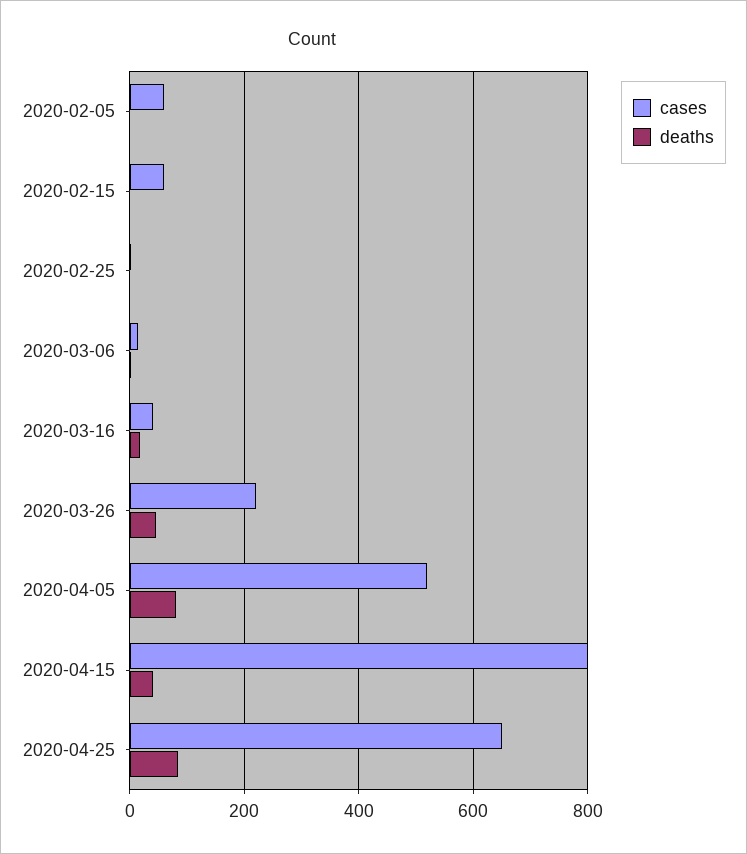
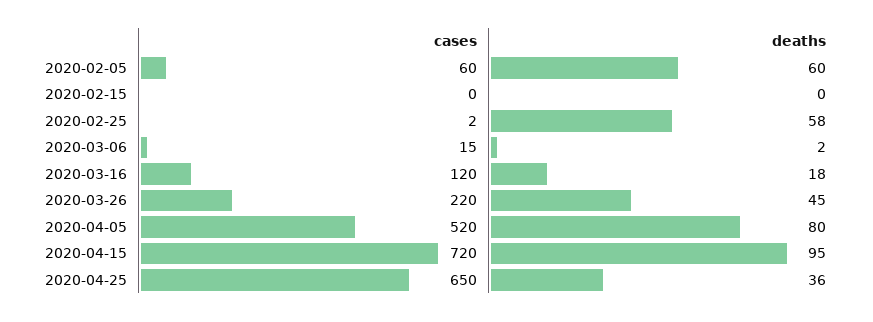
  {
    "cases": {
      "2020-02-05": 60,
-     "2020-02-15": 60,
+     "2020-02-15": 0,
      "2020-02-25": 2,
      "2020-03-06": 15,
-     "2020-03-16": 40,
+     "2020-03-16": 120,
      "2020-03-26": 220,
      "2020-04-05": 520,
-     "2020-04-15": 800,
+     "2020-04-15": 720,
      "2020-04-25": 650
    },
    "deaths": {
-     "2020-02-05": 0,
+     "2020-02-05": 60,
      "2020-02-15": 0,
-     "2020-02-25": 0,
+     "2020-02-25": 58,
      "2020-03-06": 2,
      "2020-03-16": 18,
      "2020-03-26": 45,
      "2020-04-05": 80,
-     "2020-04-15": 40,
+     "2020-04-15": 95,
-     "2020-04-25": 80
+     "2020-04-25": 36
    }
  }

